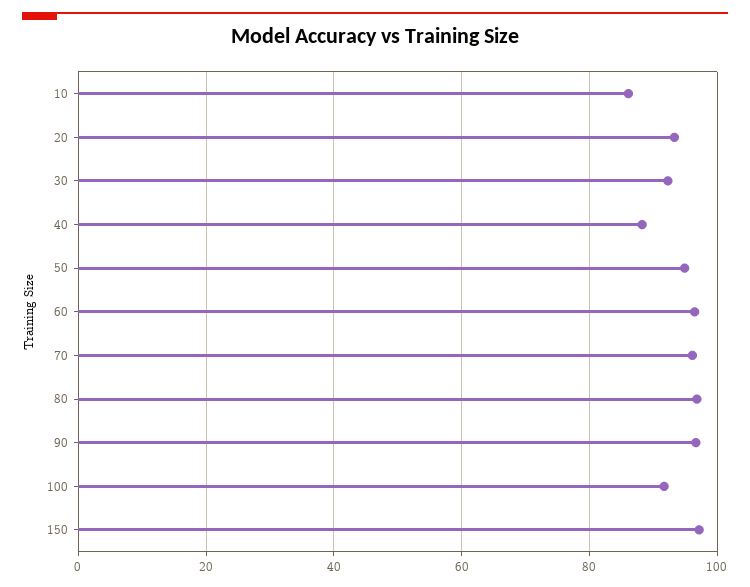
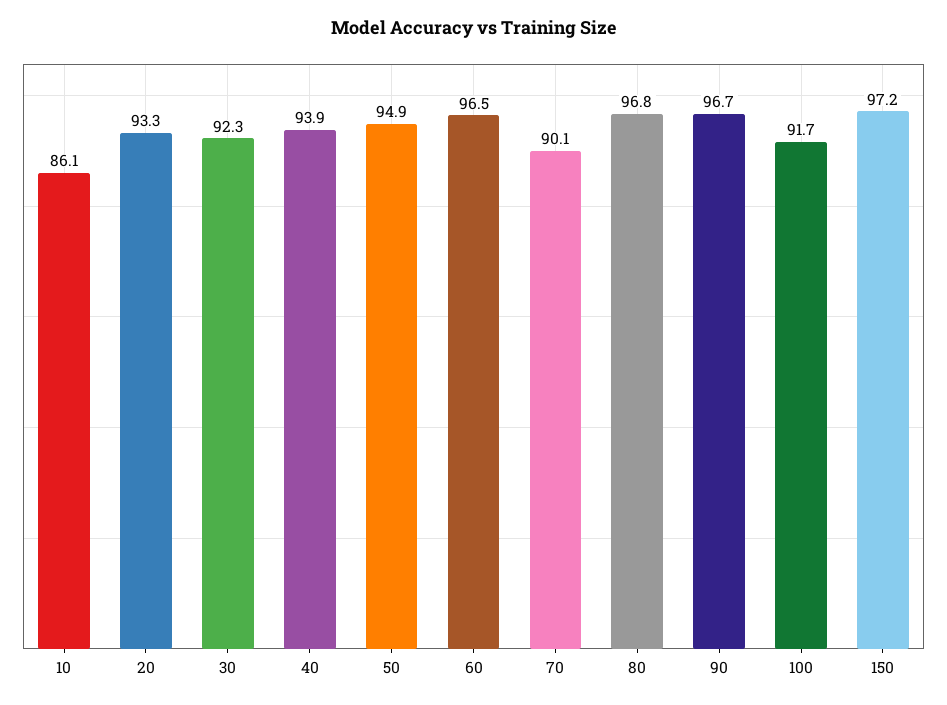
  {
    "10": 86.1,
    "20": 93.3,
    "30": 92.3,
-   "40": 88,
+   "40": 93.9,
    "50": 94.9,
    "60": 96.5,
-   "70": 96,
+   "70": 90.1,
    "80": 96.8,
    "90": 96.7,
    "100": 91.7,
    "150": 97.2
  }

